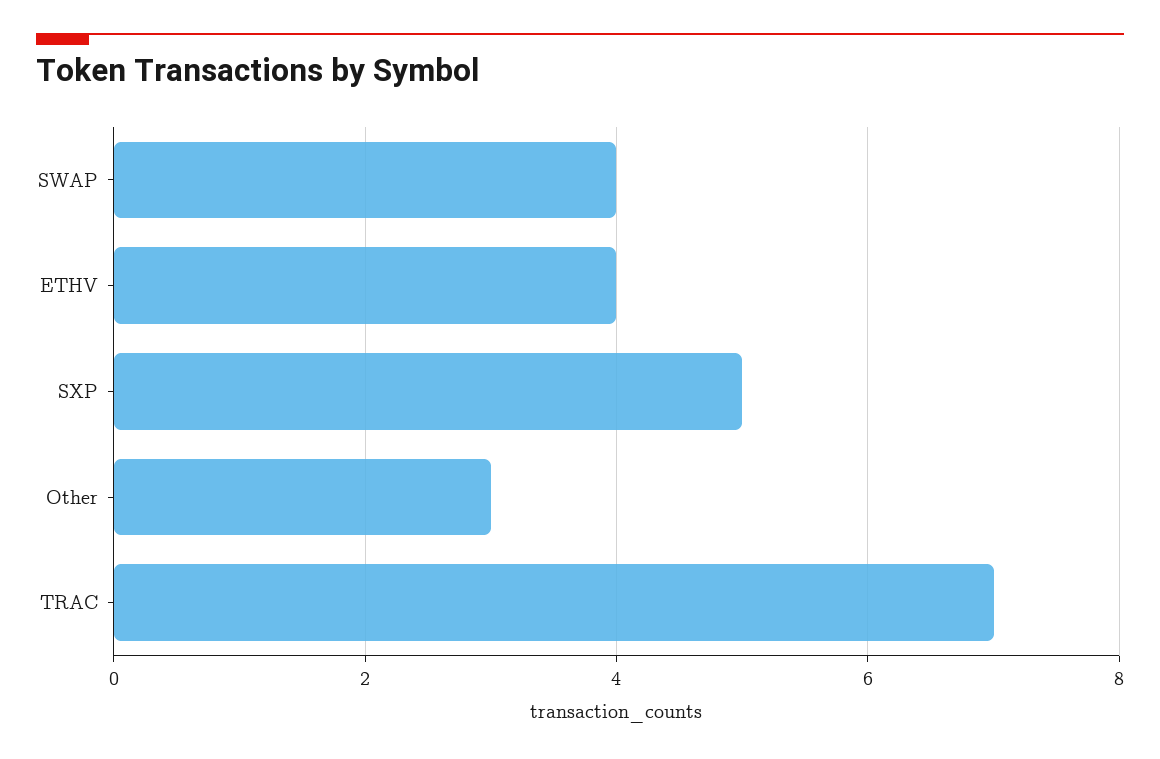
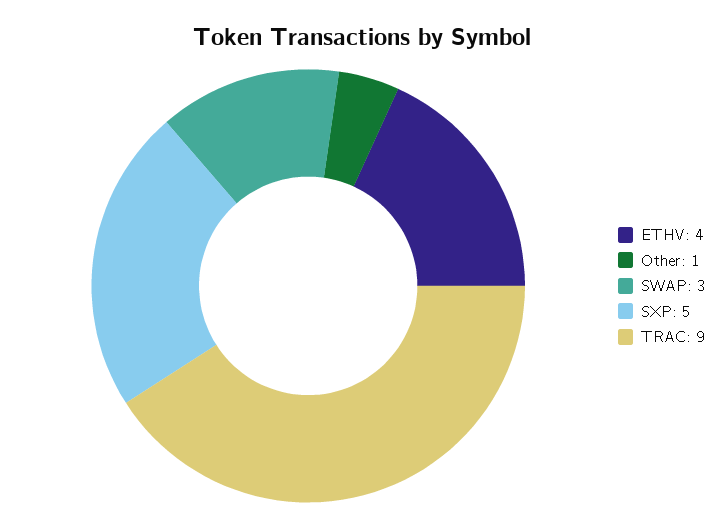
  {
-   "SWAP": 4,
+   "SWAP": 3,
    "ETHV": 4,
    "SXP": 5,
-   "Other": 3,
+   "Other": 1,
-   "TRAC": 7
+   "TRAC": 9
  }

